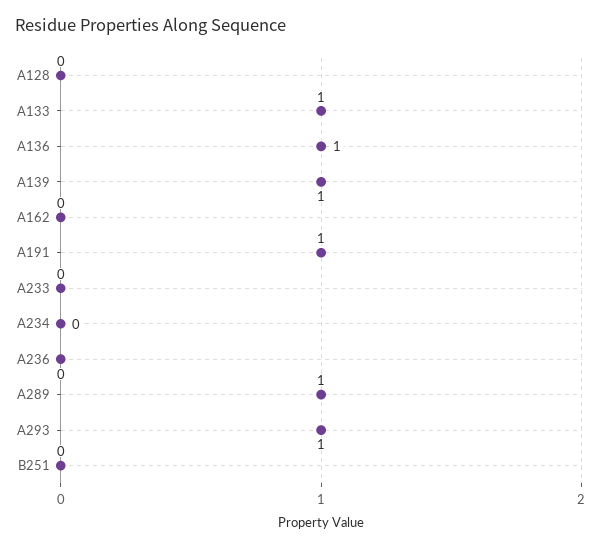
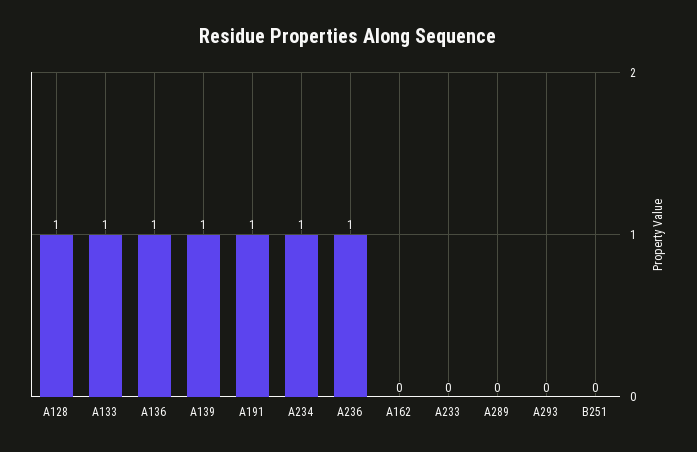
  {
-   "A128": 0,
+   "A128": 1,
    "A133": 1,
    "A136": 1,
    "A139": 1,
    "A162": 0,
    "A191": 1,
    "A233": 0,
-   "A234": 0,
+   "A234": 1,
-   "A236": 0,
+   "A236": 1,
-   "A289": 1,
+   "A289": 0,
-   "A293": 1,
+   "A293": 0,
    "B251": 0
  }

